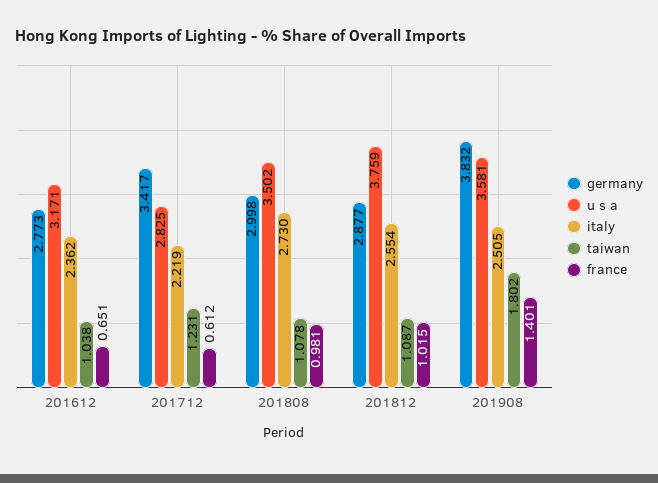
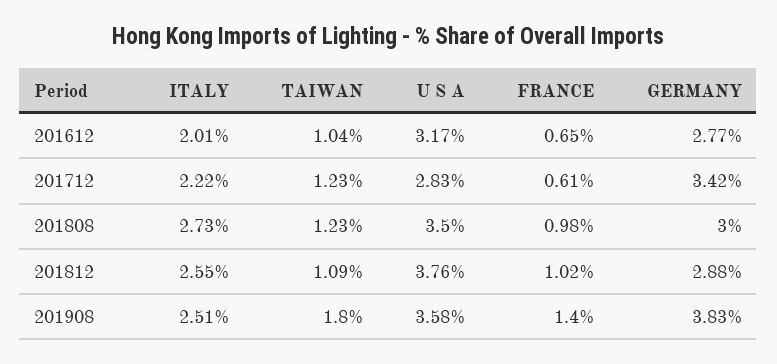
  {
    "germany": {
      "201612": 2.773,
      "201712": 3.417,
      "201808": 2.998,
      "201812": 2.877,
      "201908": 3.832
    },
    "u s a": {
      "201612": 3.171,
      "201712": 2.825,
      "201808": 3.502,
      "201812": 3.759,
      "201908": 3.581
    },
    "italy": {
-     "201612": 2.362,
+     "201612": 2.01,
      "201712": 2.219,
      "201808": 2.73,
      "201812": 2.554,
      "201908": 2.505
    },
    "taiwan": {
      "201612": 1.038,
      "201712": 1.231,
-     "201808": 1.078,
+     "201808": 1.23,
      "201812": 1.087,
      "201908": 1.802
    },
    "france": {
      "201612": 0.651,
      "201712": 0.612,
      "201808": 0.981,
      "201812": 1.015,
      "201908": 1.401
    }
  }

